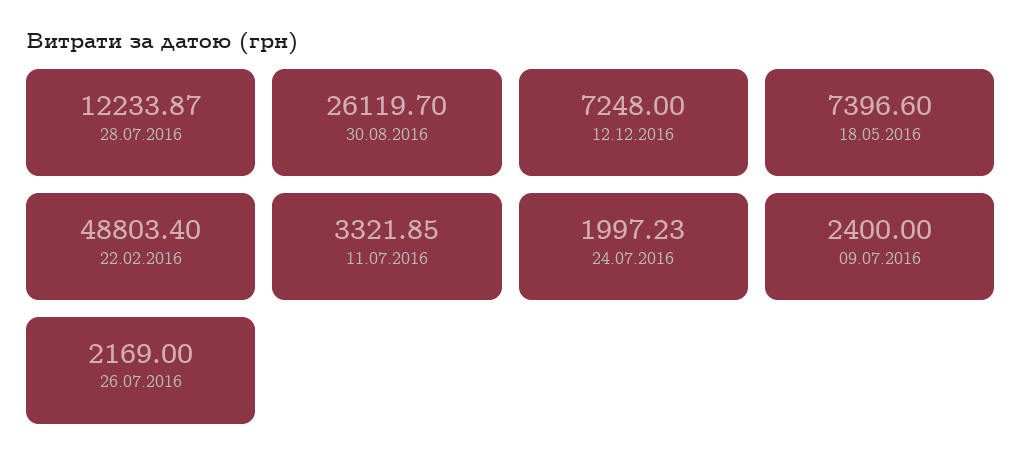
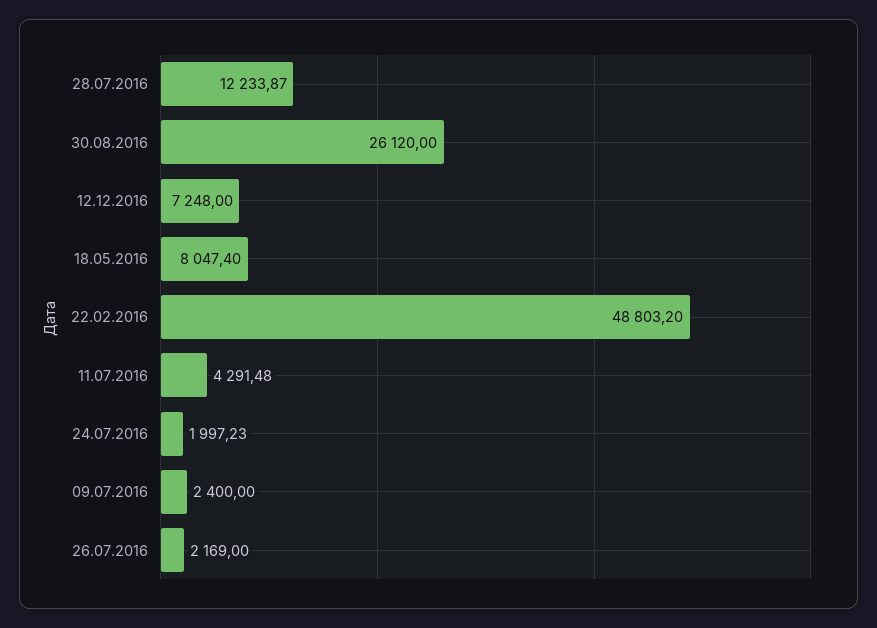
  {
    "28.07.2016": 12233.87,
-   "30.08.2016": 26119.7,
+   "30.08.2016": 26120,
    "12.12.2016": 7248,
-   "18.05.2016": 7396.6,
+   "18.05.2016": 8047.4,
-   "22.02.2016": 48803.4,
+   "22.02.2016": 48803.2,
-   "11.07.2016": 3321.85,
+   "11.07.2016": 4291.48,
    "24.07.2016": 1997.23,
    "09.07.2016": 2400,
    "26.07.2016": 2169
  }

